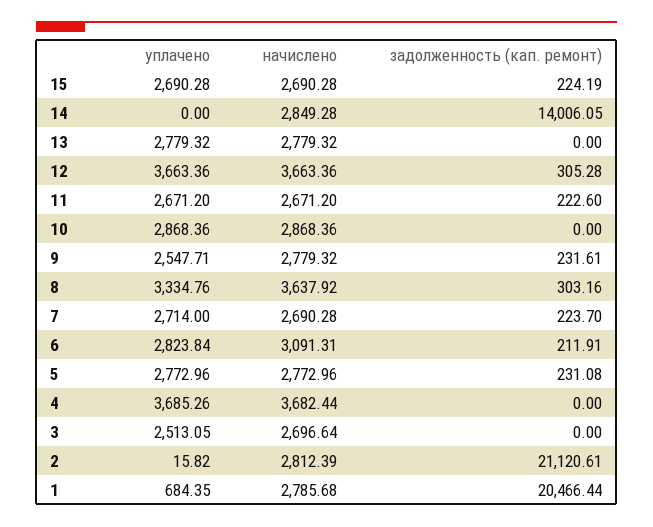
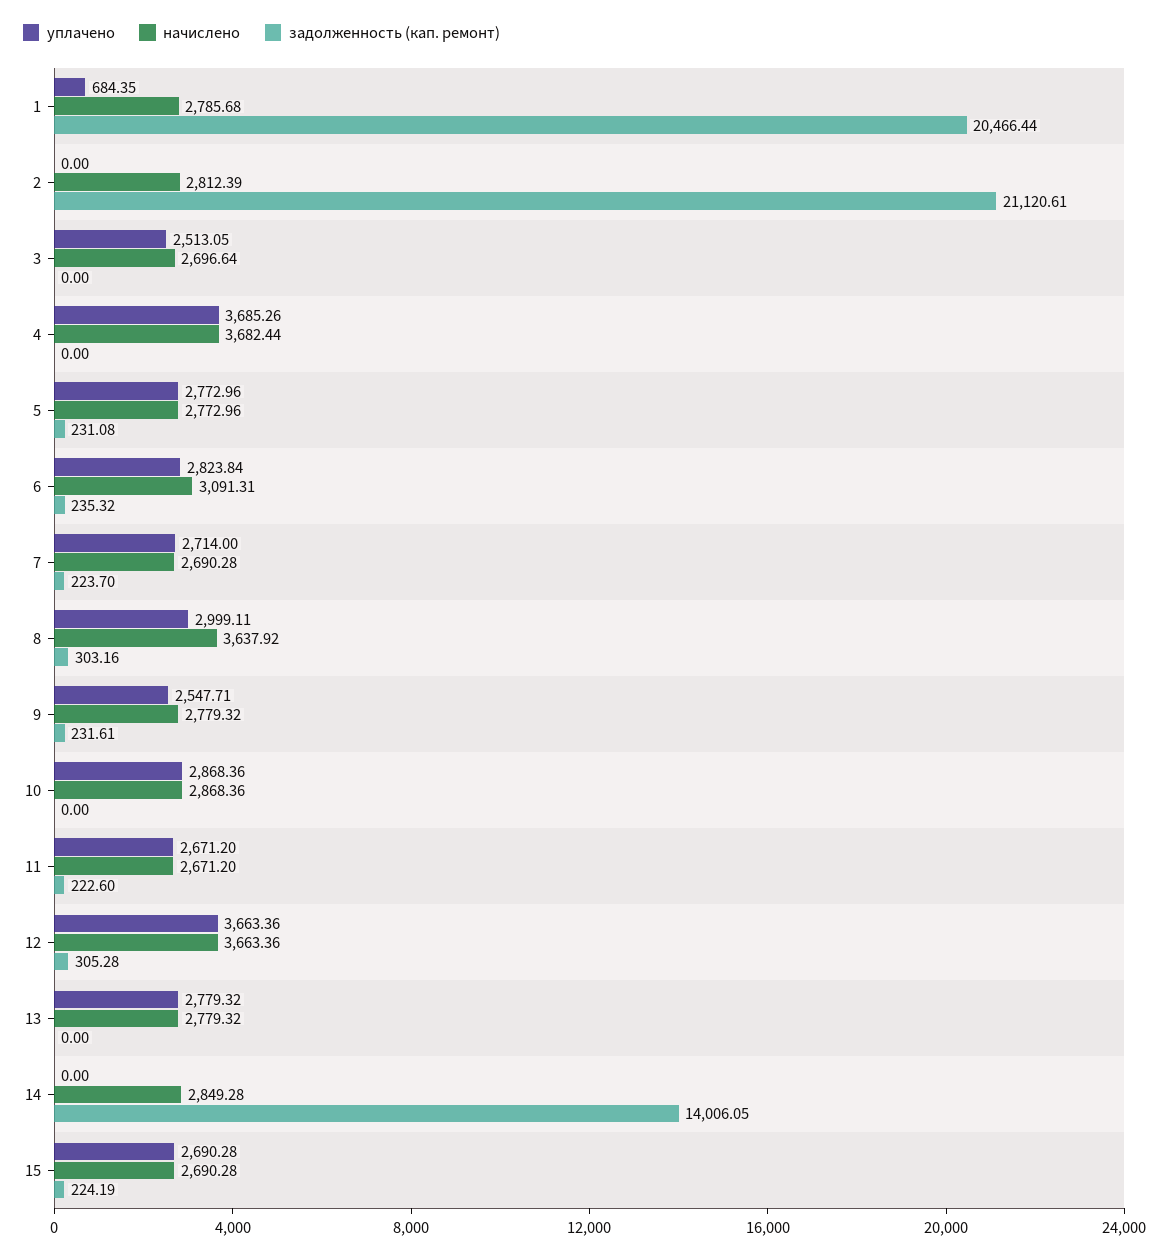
  {
    "уплачено": {
      "15": 2690.28,
      "14": 0,
      "13": 2779.32,
      "12": 3663.36,
      "11": 2671.2,
      "10": 2868.36,
      "9": 2547.71,
-     "8": 3334.76,
+     "8": 2999.11,
      "7": 2714,
      "6": 2823.84,
      "5": 2772.96,
      "4": 3685.26,
      "3": 2513.05,
-     "2": 15.82,
+     "2": 0,
      "1": 684.35
    },
    "начислено": {
      "15": 2690.28,
      "14": 2849.28,
      "13": 2779.32,
      "12": 3663.36,
      "11": 2671.2,
      "10": 2868.36,
      "9": 2779.32,
      "8": 3637.92,
      "7": 2690.28,
      "6": 3091.31,
      "5": 2772.96,
      "4": 3682.44,
      "3": 2696.64,
      "2": 2812.39,
      "1": 2785.68
    },
    "задолженность (кап. ремонт)": {
      "15": 224.19,
      "14": 14006.05,
      "13": 0,
      "12": 305.28,
      "11": 222.6,
      "10": 0,
      "9": 231.61,
      "8": 303.16,
      "7": 223.7,
-     "6": 211.91,
+     "6": 235.32,
      "5": 231.08,
      "4": 0,
      "3": 0,
      "2": 21120.61,
      "1": 20466.44
    }
  }

